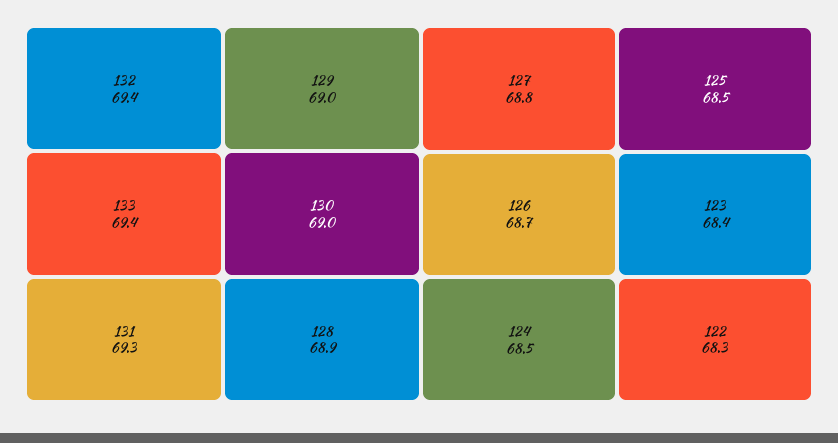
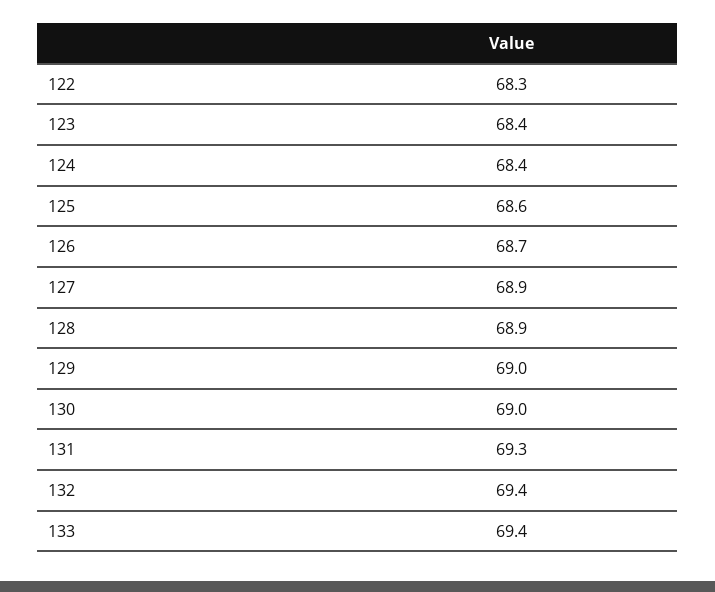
  {
    "132": 69.4,
    "133": 69.4,
    "131": 69.3,
    "129": 69,
    "130": 69,
    "128": 68.9,
-   "127": 68.8,
+   "127": 68.9,
    "126": 68.7,
-   "124": 68.5,
+   "124": 68.4,
-   "125": 68.5,
+   "125": 68.6,
    "123": 68.4,
    "122": 68.3
  }

